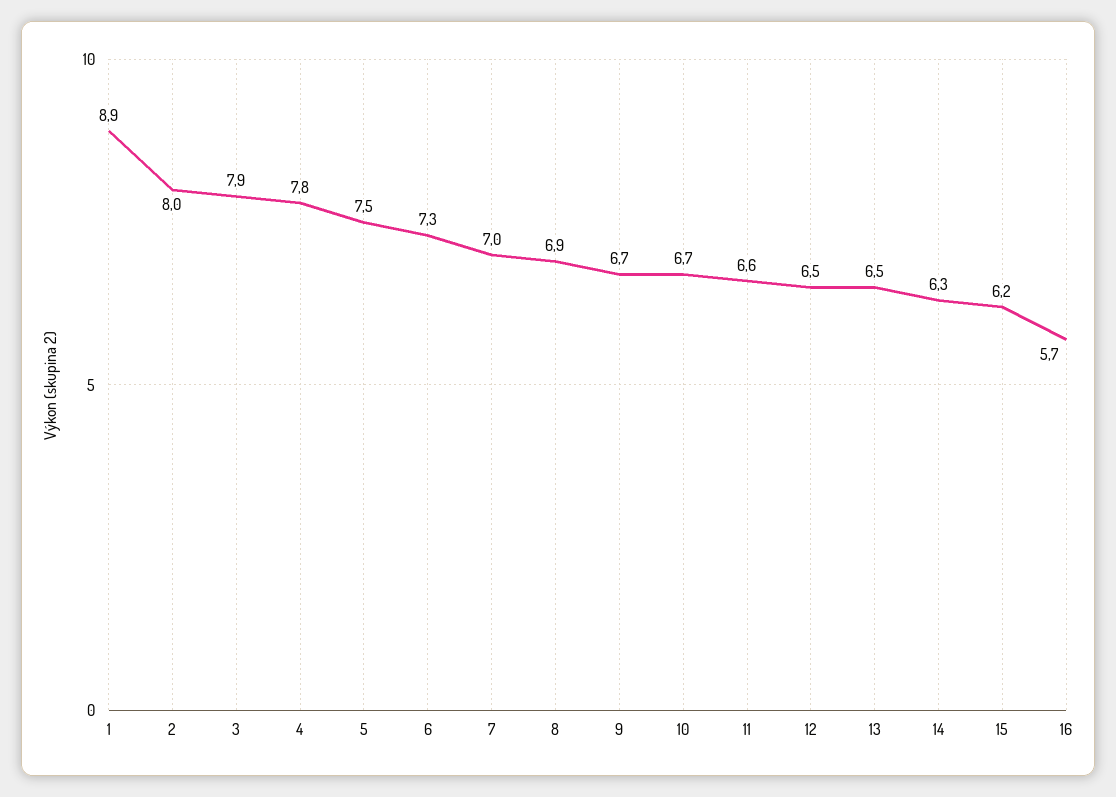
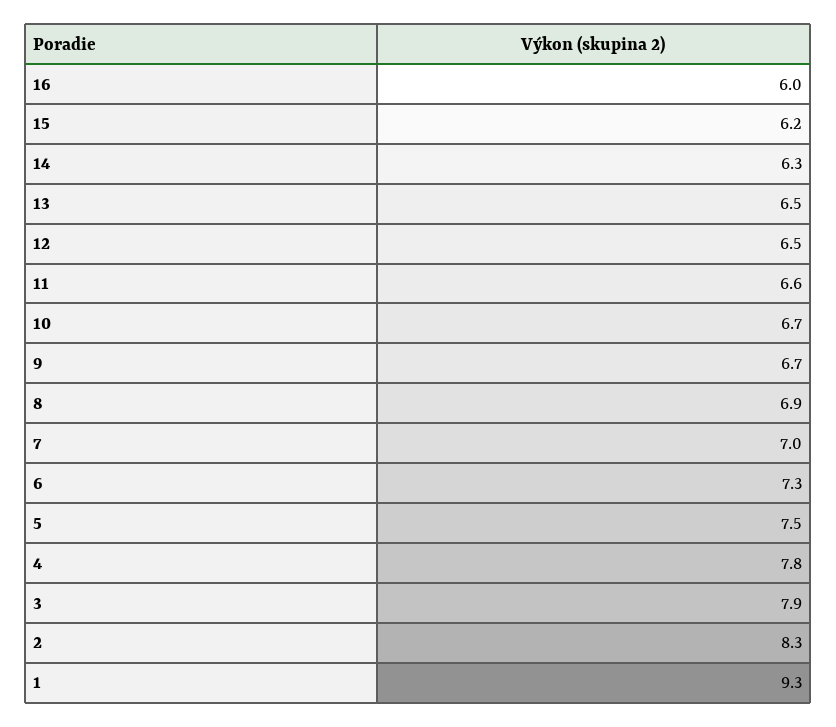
  {
-   "1": 8.9,
+   "1": 9.3,
-   "2": 8,
+   "2": 8.3,
    "3": 7.9,
    "4": 7.8,
    "5": 7.5,
    "6": 7.3,
    "7": 7,
    "8": 6.9,
    "9": 6.7,
    "10": 6.7,
    "11": 6.6,
    "12": 6.5,
    "13": 6.5,
    "14": 6.3,
    "15": 6.2,
-   "16": 5.7
+   "16": 6
  }

